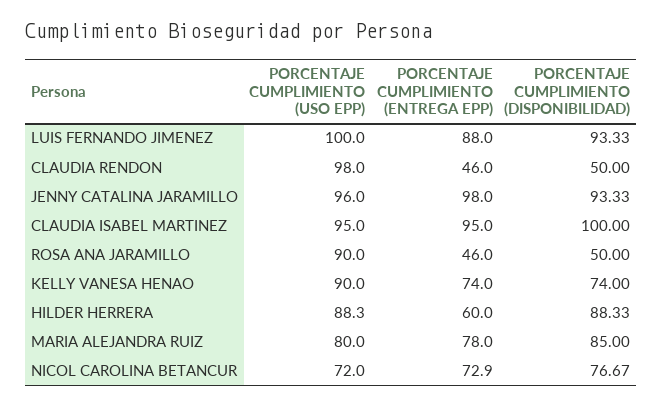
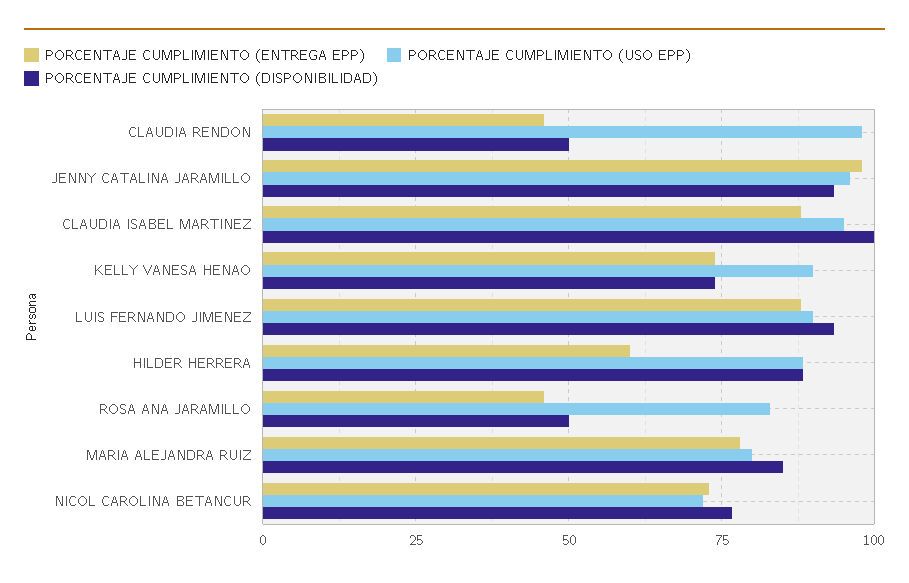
  {
    "PORCENTAJE CUMPLIMIENTO (USO EPP)": {
-     "LUIS FERNANDO JIMENEZ": 100,
+     "LUIS FERNANDO JIMENEZ": 90,
      "CLAUDIA RENDON": 98,
      "JENNY CATALINA JARAMILLO": 96,
      "CLAUDIA ISABEL MARTINEZ": 95,
-     "ROSA ANA JARAMILLO": 90,
+     "ROSA ANA JARAMILLO": 82.5,
      "KELLY VANESA HENAO": 90,
      "HILDER HERRERA": 88.3,
      "MARIA ALEJANDRA RUIZ": 80,
      "NICOL CAROLINA BETANCUR": 72
    },
    "PORCENTAJE CUMPLIMIENTO (ENTREGA EPP)": {
      "LUIS FERNANDO JIMENEZ": 88,
      "CLAUDIA RENDON": 46,
      "JENNY CATALINA JARAMILLO": 98,
-     "CLAUDIA ISABEL MARTINEZ": 95,
+     "CLAUDIA ISABEL MARTINEZ": 87.5,
      "ROSA ANA JARAMILLO": 46,
      "KELLY VANESA HENAO": 74,
      "HILDER HERRERA": 60,
      "MARIA ALEJANDRA RUIZ": 78,
      "NICOL CAROLINA BETANCUR": 72.9
    },
    "PORCENTAJE CUMPLIMIENTO (DISPONIBILIDAD)": {
      "LUIS FERNANDO JIMENEZ": 93.33,
      "CLAUDIA RENDON": 50,
      "JENNY CATALINA JARAMILLO": 93.33,
      "CLAUDIA ISABEL MARTINEZ": 100,
      "ROSA ANA JARAMILLO": 50,
      "KELLY VANESA HENAO": 74,
      "HILDER HERRERA": 88.33,
      "MARIA ALEJANDRA RUIZ": 85,
      "NICOL CAROLINA BETANCUR": 76.67
    }
  }

